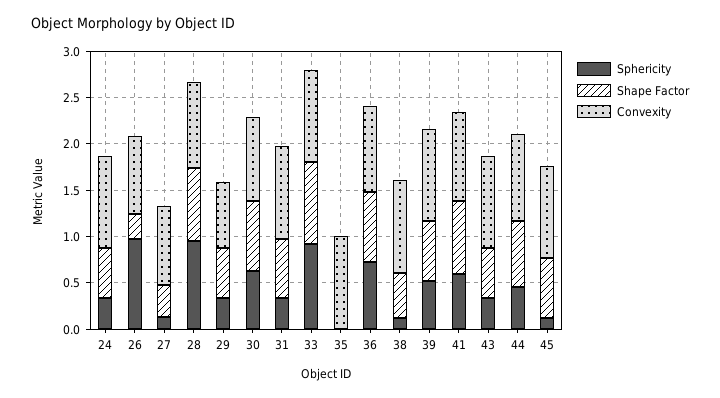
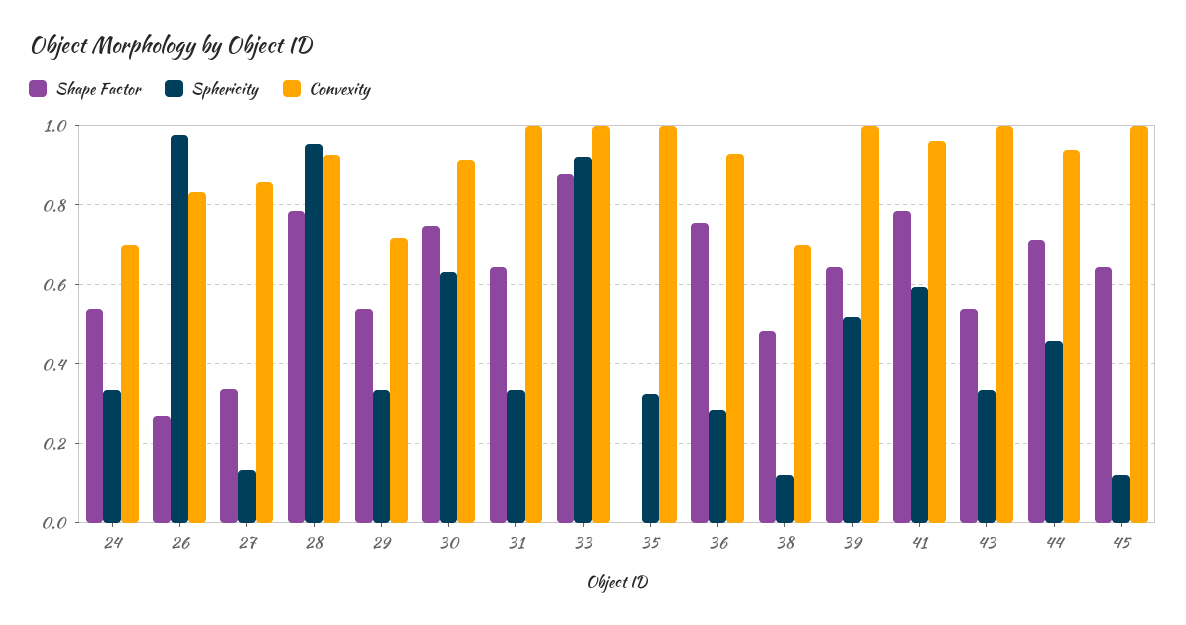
  {
    "Sphericity": {
      "24": 0.34,
      "26": 0.98,
      "27": 0.14,
      "28": 0.96,
      "29": 0.34,
      "30": 0.64,
      "31": 0.34,
      "33": 0.92,
-     "35": 0,
+     "35": 0.32,
-     "36": 0.7,
+     "36": 0.28,
      "38": 0.12,
      "39": 0.52,
      "41": 0.6,
      "43": 0.34,
      "44": 0.46,
      "45": 0.12
    },
    "Shape Factor": {
      "24": 0.54,
      "26": 0.26,
      "27": 0.34,
      "28": 0.78,
      "29": 0.54,
      "30": 0.74,
      "31": 0.64,
      "33": 0.88,
      "35": 0,
      "36": 0.76,
      "38": 0.48,
      "39": 0.64,
      "41": 0.78,
      "43": 0.54,
      "44": 0.72,
      "45": 0.64
    },
    "Convexity": {
-     "24": 1,
+     "24": 0.7,
      "26": 0.84,
      "27": 0.86,
      "28": 0.92,
      "29": 0.72,
      "30": 0.92,
      "31": 1,
      "33": 1,
      "35": 1,
      "36": 0.92,
-     "38": 1,
+     "38": 0.7,
      "39": 1,
      "41": 0.96,
      "43": 1,
      "44": 0.94,
      "45": 1
    }
  }

